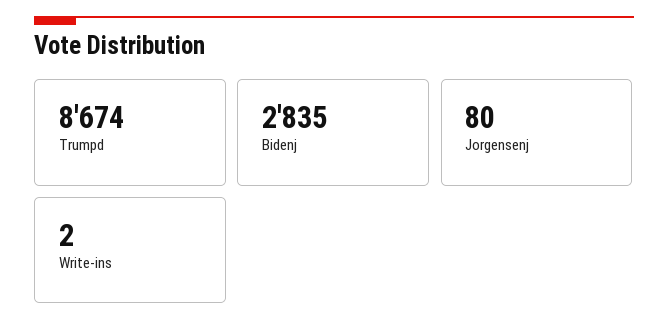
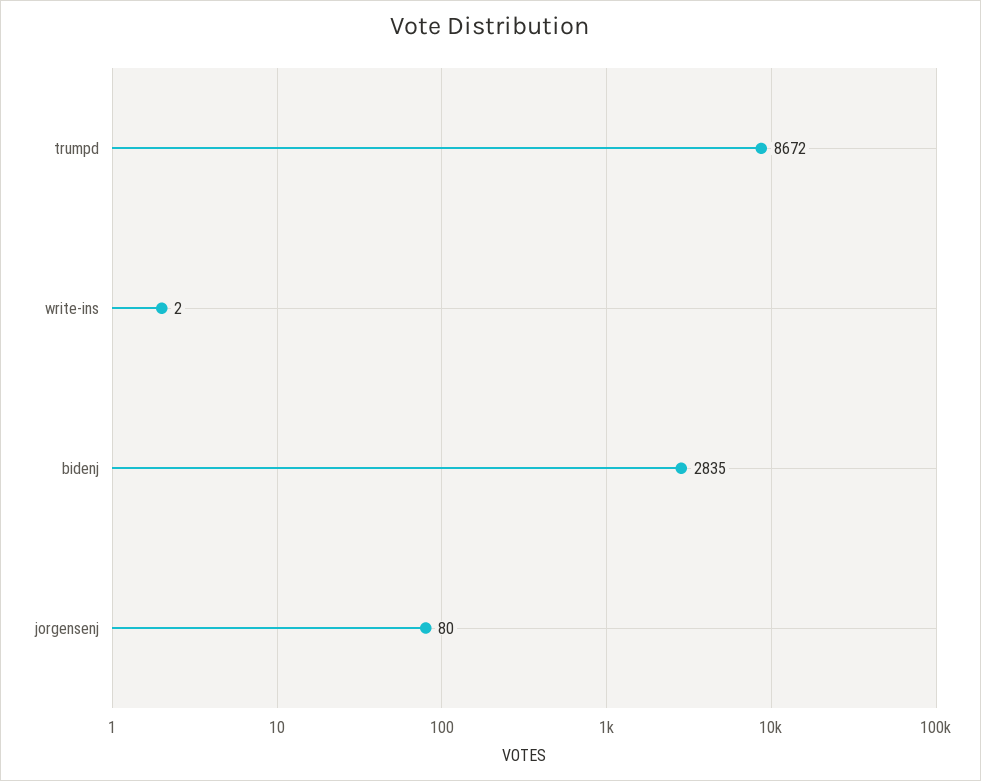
  {
-   "Trumpd": 8674,
+   "Trumpd": 8672,
    "Bidenj": 2835,
    "Jorgensenj": 80,
    "Write-ins": 2
  }

